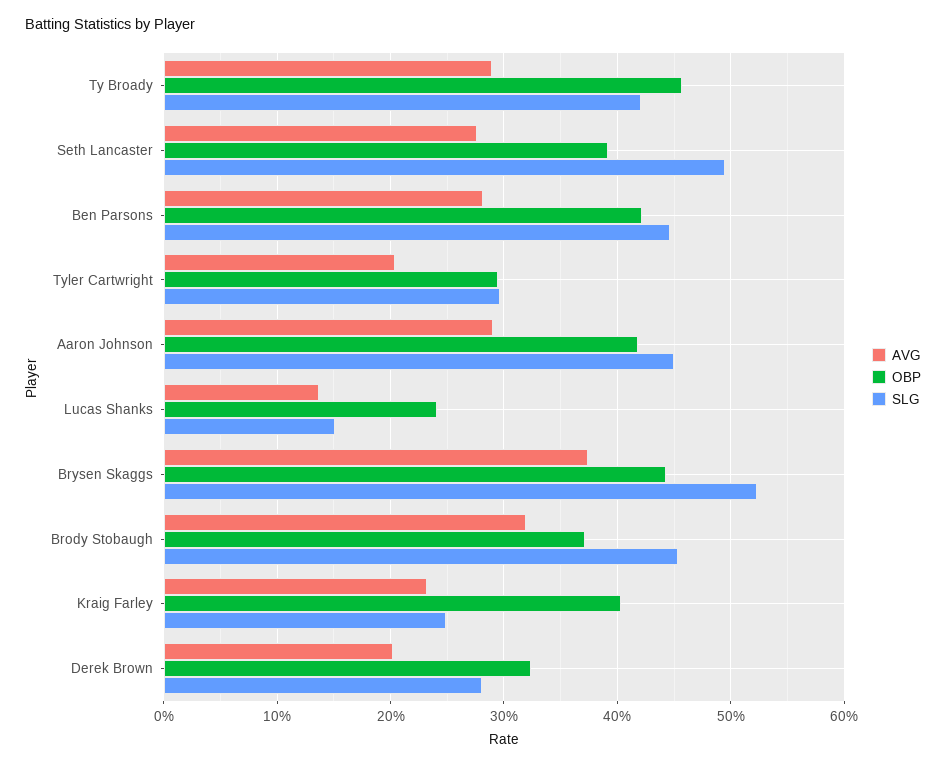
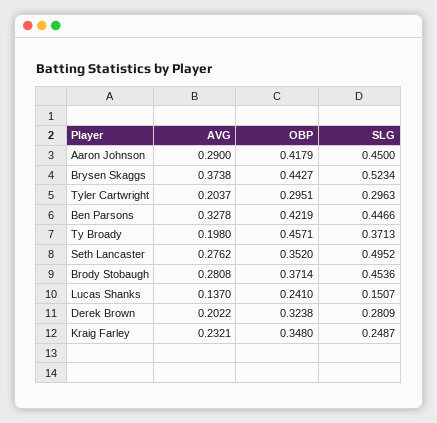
  {
    "AVG": {
-     "Ty Broady": 0.29,
+     "Ty Broady": 0.198,
      "Seth Lancaster": 0.2762,
-     "Ben Parsons": 0.28,
+     "Ben Parsons": 0.3278,
      "Tyler Cartwright": 0.2037,
      "Aaron Johnson": 0.29,
      "Lucas Shanks": 0.137,
      "Brysen Skaggs": 0.3738,
-     "Brody Stobaugh": 0.32,
+     "Brody Stobaugh": 0.2808,
      "Kraig Farley": 0.2321,
      "Derek Brown": 0.2022
    },
    "OBP": {
      "Ty Broady": 0.4571,
-     "Seth Lancaster": 0.39,
+     "Seth Lancaster": 0.352,
      "Ben Parsons": 0.4219,
      "Tyler Cartwright": 0.2951,
      "Aaron Johnson": 0.4179,
      "Lucas Shanks": 0.241,
      "Brysen Skaggs": 0.4427,
      "Brody Stobaugh": 0.3714,
-     "Kraig Farley": 0.4,
+     "Kraig Farley": 0.348,
      "Derek Brown": 0.3238
    },
    "SLG": {
-     "Ty Broady": 0.42,
+     "Ty Broady": 0.3713,
      "Seth Lancaster": 0.4952,
      "Ben Parsons": 0.4466,
      "Tyler Cartwright": 0.2963,
      "Aaron Johnson": 0.45,
      "Lucas Shanks": 0.1507,
      "Brysen Skaggs": 0.5234,
      "Brody Stobaugh": 0.4536,
      "Kraig Farley": 0.2487,
      "Derek Brown": 0.2809
    }
  }

